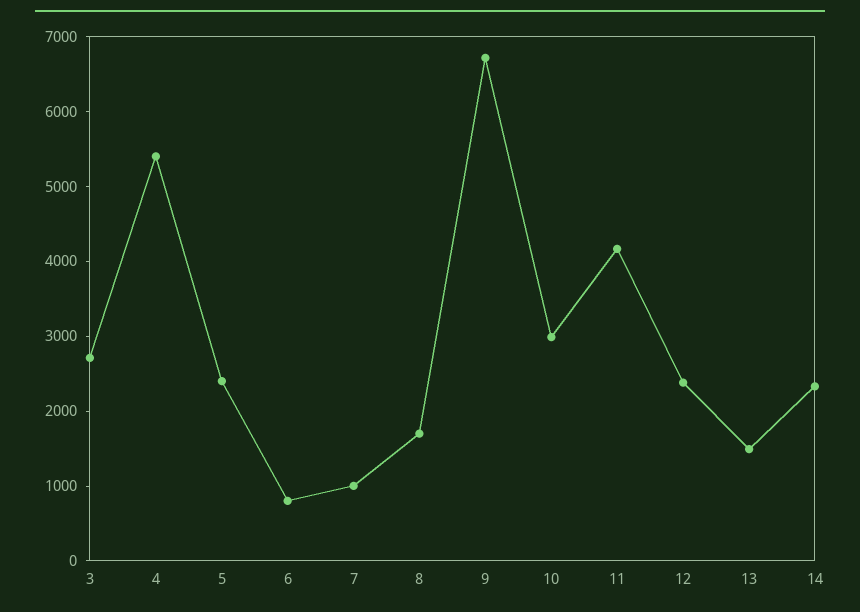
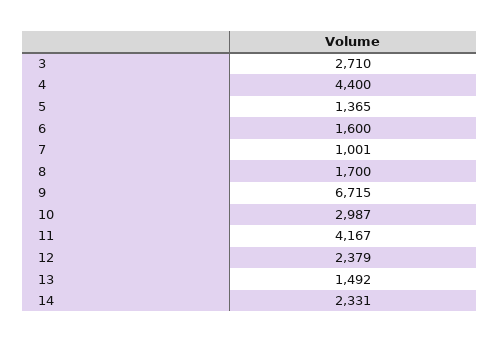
  {
    "3": 2710,
-   "4": 5400,
+   "4": 4400,
-   "5": 2400,
+   "5": 1365,
-   "6": 800,
+   "6": 1600,
    "7": 1001,
    "8": 1700,
    "9": 6715,
    "10": 2987,
    "11": 4167,
    "12": 2379,
    "13": 1492,
    "14": 2331
  }

